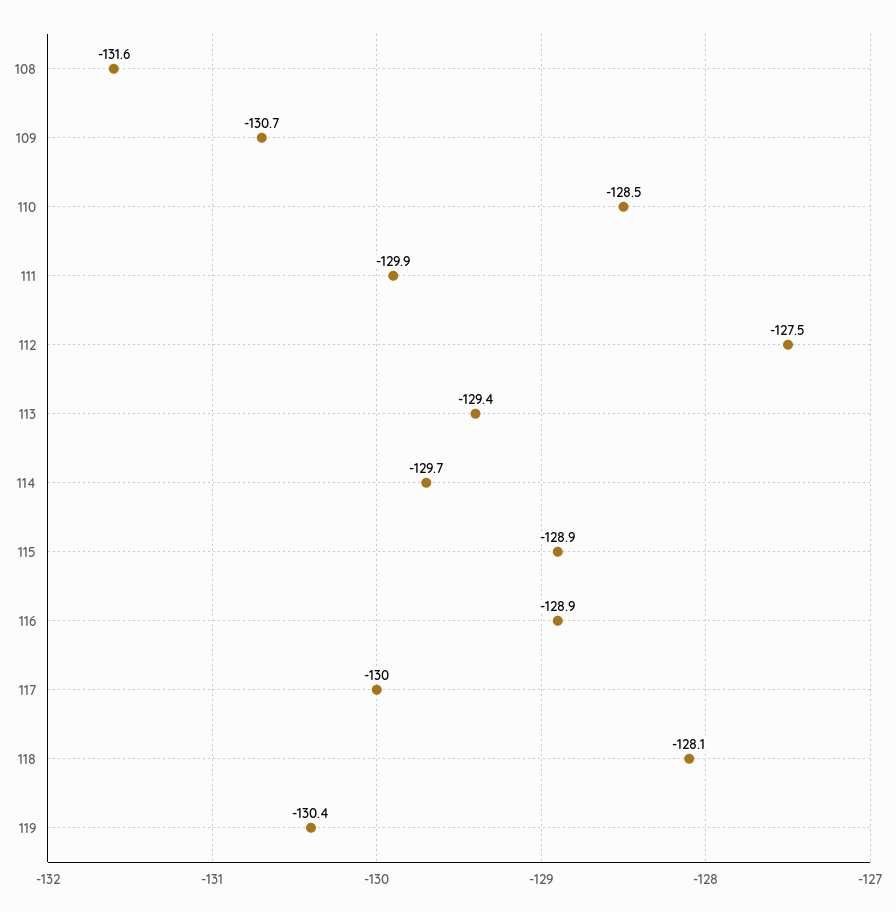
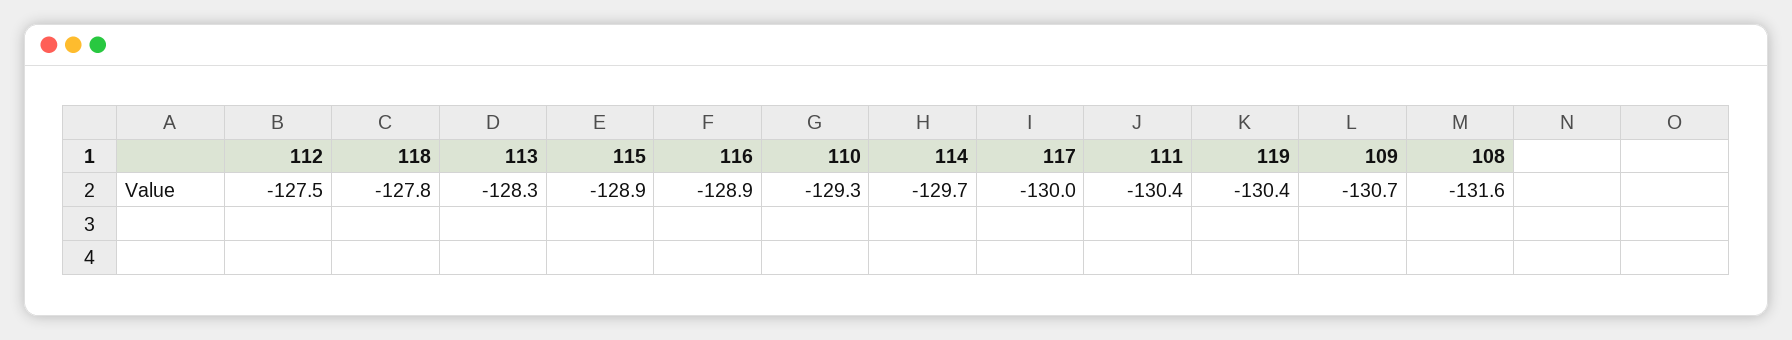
  {
    "108": -131.6,
    "109": -130.7,
-   "110": -128.5,
+   "110": -129.3,
-   "111": -129.9,
+   "111": -130.4,
    "112": -127.5,
-   "113": -129.4,
+   "113": -128.3,
    "114": -129.7,
    "115": -128.9,
    "116": -128.9,
    "117": -130,
-   "118": -128.1,
+   "118": -127.8,
    "119": -130.4
  }

